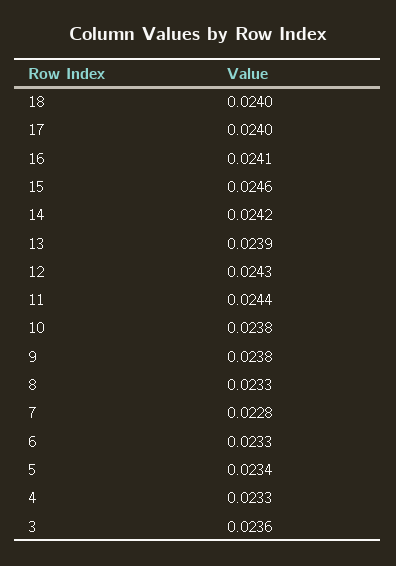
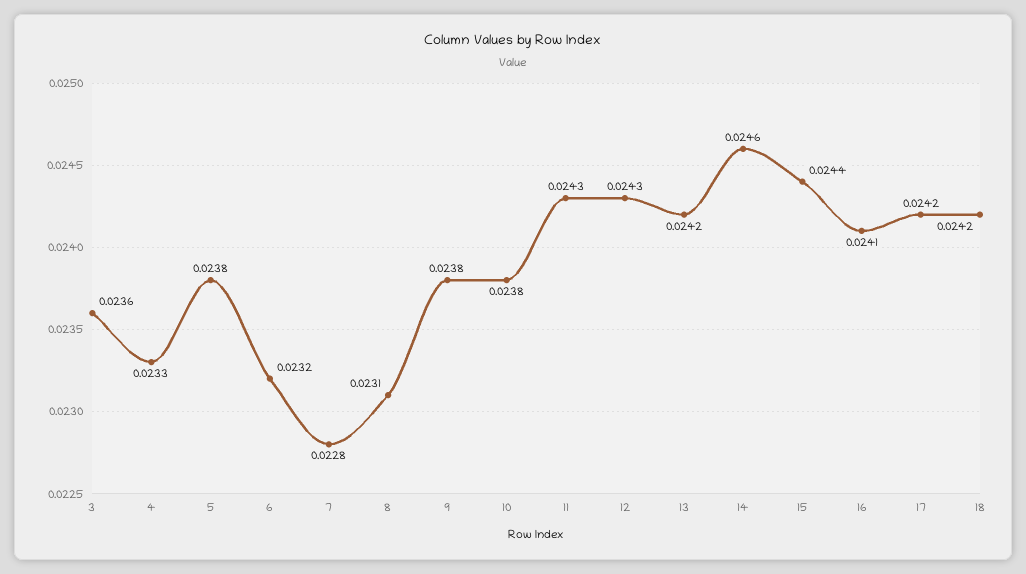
  {
-   "18": 0.024,
+   "18": 0.0242,
-   "17": 0.024,
+   "17": 0.0242,
    "16": 0.0241,
-   "15": 0.0246,
+   "15": 0.0244,
-   "14": 0.0242,
+   "14": 0.0246,
-   "13": 0.0239,
+   "13": 0.0242,
    "12": 0.0243,
-   "11": 0.0244,
+   "11": 0.0243,
    "10": 0.0238,
    "9": 0.0238,
-   "8": 0.0233,
+   "8": 0.0231,
    "7": 0.0228,
-   "6": 0.0233,
+   "6": 0.0232,
-   "5": 0.0234,
+   "5": 0.0238,
    "4": 0.0233,
    "3": 0.0236
  }

